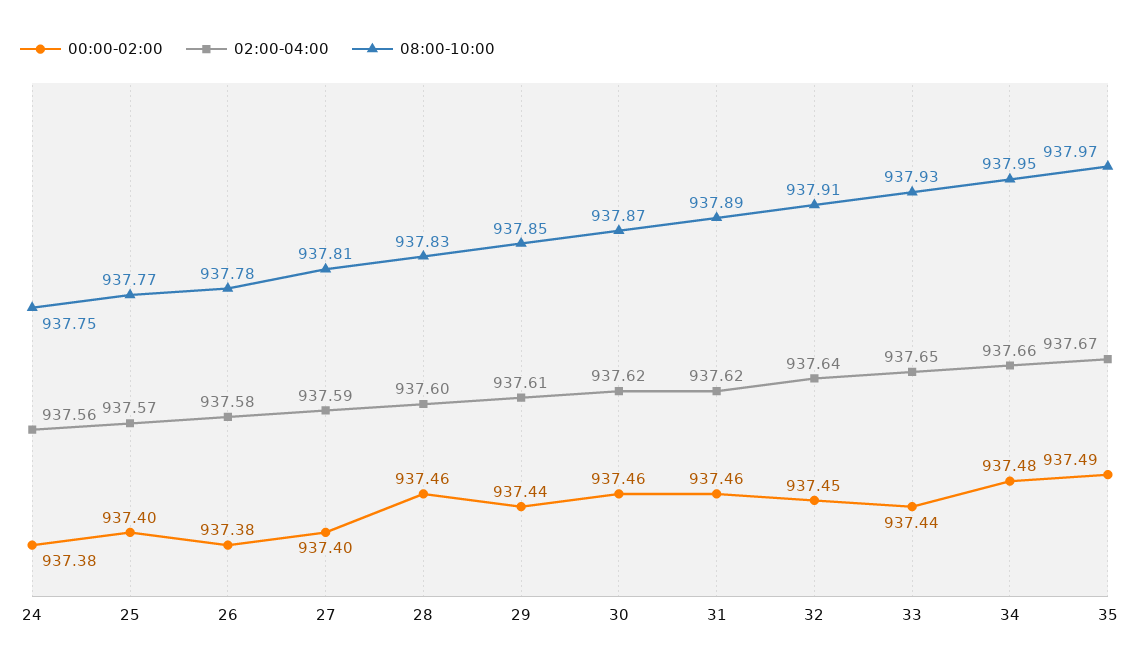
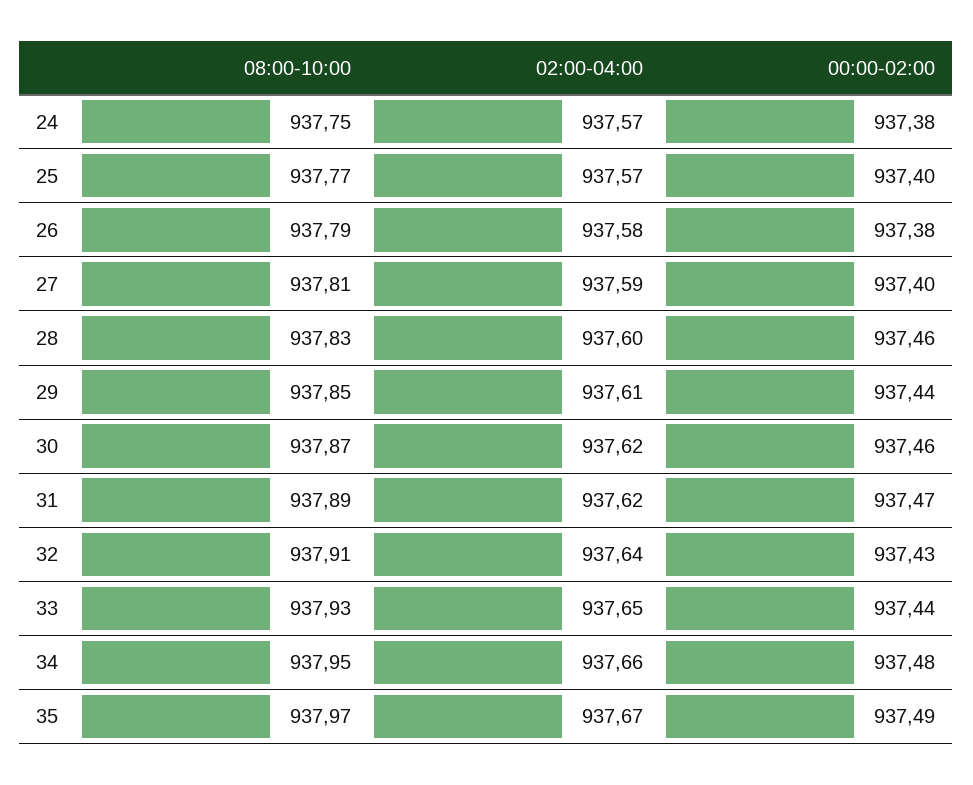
  {
    "00:00-02:00": {
      "24": 937.38,
      "25": 937.4,
      "26": 937.38,
      "27": 937.4,
      "28": 937.46,
      "29": 937.44,
      "30": 937.46,
-     "31": 937.46,
+     "31": 937.47,
-     "32": 937.45,
+     "32": 937.43,
      "33": 937.44,
      "34": 937.48,
      "35": 937.49
    },
    "02:00-04:00": {
-     "24": 937.56,
+     "24": 937.57,
      "25": 937.57,
      "26": 937.58,
      "27": 937.59,
      "28": 937.6,
      "29": 937.61,
      "30": 937.62,
      "31": 937.62,
      "32": 937.64,
      "33": 937.65,
      "34": 937.66,
      "35": 937.67
    },
    "08:00-10:00": {
      "24": 937.75,
      "25": 937.77,
-     "26": 937.78,
+     "26": 937.79,
      "27": 937.81,
      "28": 937.83,
      "29": 937.85,
      "30": 937.87,
      "31": 937.89,
      "32": 937.91,
      "33": 937.93,
      "34": 937.95,
      "35": 937.97
    }
  }

